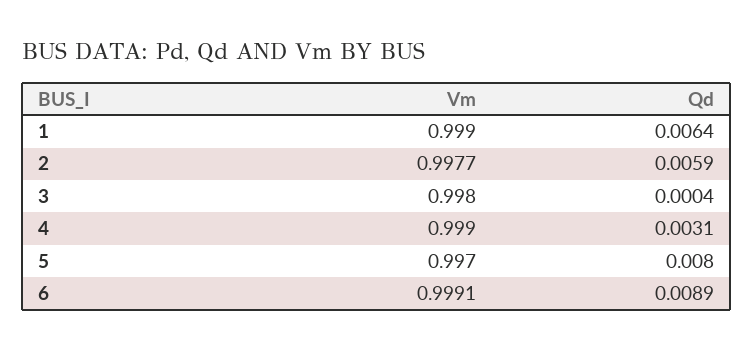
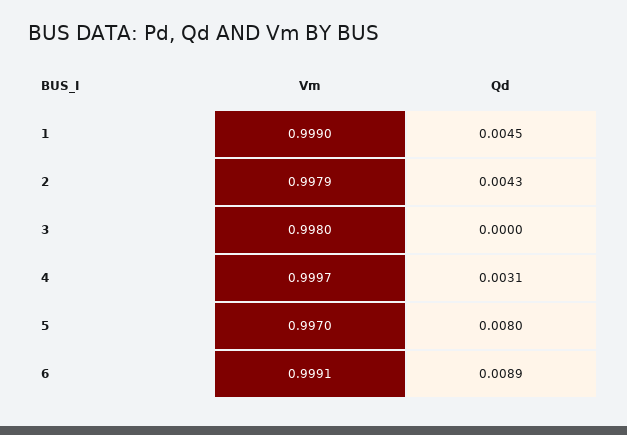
  {
    "Vm": {
      "1": 0.999,
-     "2": 0.9977,
+     "2": 0.9979,
      "3": 0.998,
-     "4": 0.999,
+     "4": 0.9997,
      "5": 0.997,
      "6": 0.9991
    },
    "Qd": {
-     "1": 0.0064,
+     "1": 0.0045,
-     "2": 0.0059,
+     "2": 0.0043,
-     "3": 0.0004,
+     "3": 0,
      "4": 0.0031,
      "5": 0.008,
      "6": 0.0089
    }
  }

